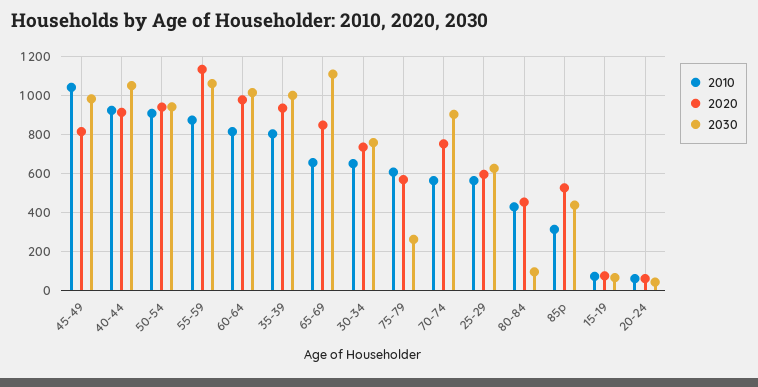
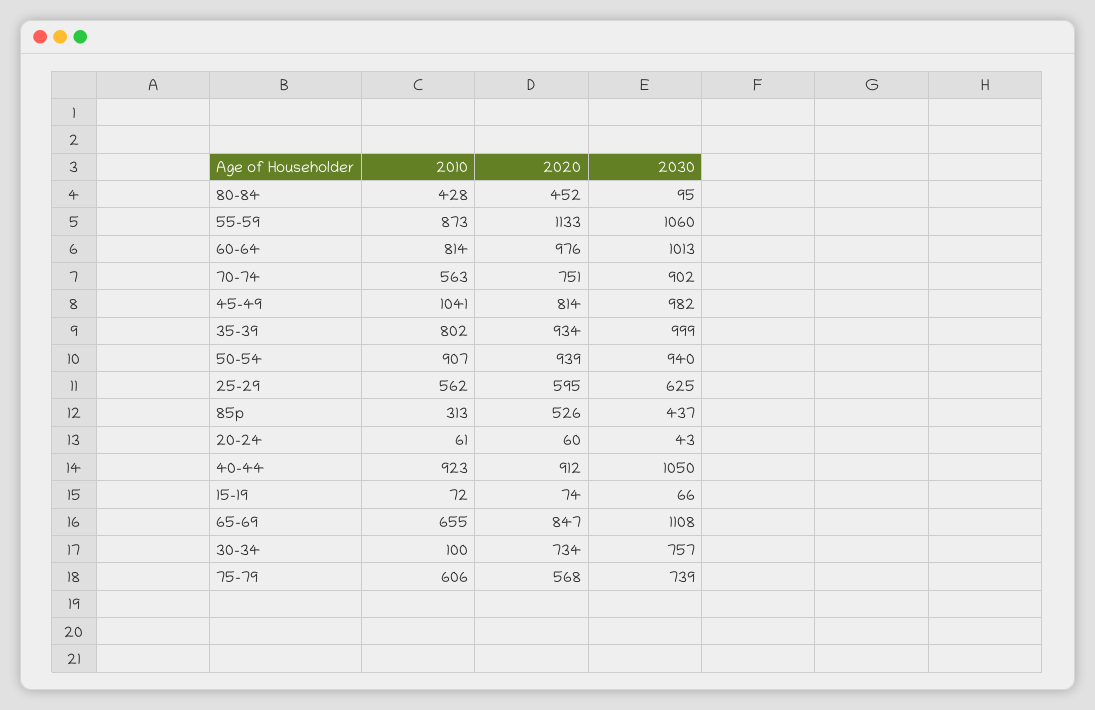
  {
    "2010": {
      "45-49": 1041,
      "40-44": 923,
      "50-54": 907,
      "55-59": 873,
      "60-64": 814,
      "35-39": 802,
      "65-69": 655,
-     "30-34": 650,
+     "30-34": 100,
      "75-79": 606,
      "70-74": 563,
      "25-29": 562,
      "80-84": 428,
      "85p": 313,
      "15-19": 72,
      "20-24": 61
    },
    "2020": {
      "45-49": 814,
      "40-44": 912,
      "50-54": 939,
      "55-59": 1133,
      "60-64": 976,
      "35-39": 934,
      "65-69": 847,
      "30-34": 734,
      "75-79": 568,
      "70-74": 751,
      "25-29": 595,
      "80-84": 452,
      "85p": 526,
      "15-19": 74,
      "20-24": 60
    },
    "2030": {
      "45-49": 982,
      "40-44": 1050,
      "50-54": 940,
      "55-59": 1060,
      "60-64": 1013,
      "35-39": 999,
      "65-69": 1108,
      "30-34": 757,
-     "75-79": 250,
+     "75-79": 739,
      "70-74": 902,
      "25-29": 625,
      "80-84": 95,
      "85p": 437,
      "15-19": 66,
      "20-24": 43
    }
  }

